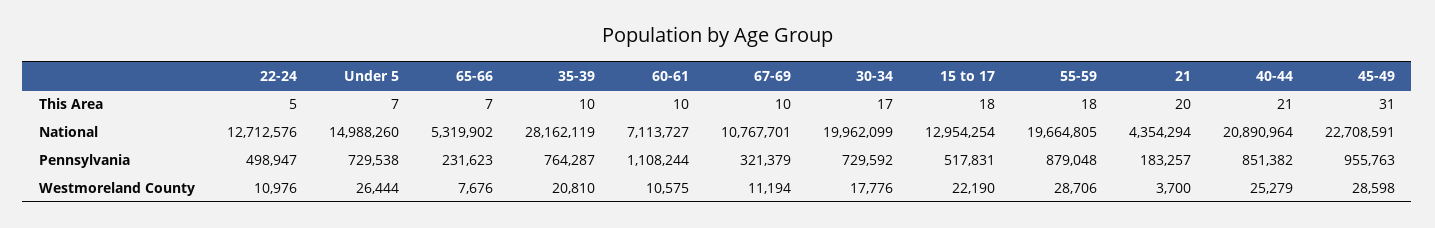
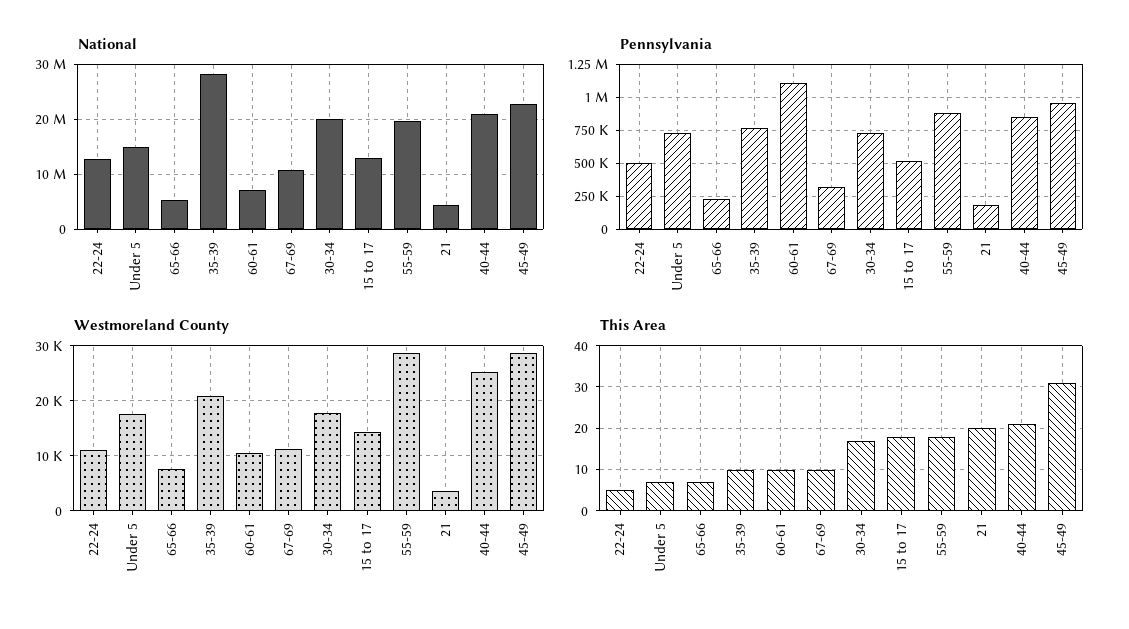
  {
    "This Area": {
      "22-24": 5,
      "Under 5": 7,
      "65-66": 7,
      "35-39": 10,
      "60-61": 10,
      "67-69": 10,
      "30-34": 17,
      "15 to 17": 18,
      "55-59": 18,
      "21": 20,
      "40-44": 21,
      "45-49": 31
    },
    "National": {
      "22-24": 12712576,
      "Under 5": 14988260,
      "65-66": 5319902,
      "35-39": 28162119,
      "60-61": 7113727,
      "67-69": 10767701,
      "30-34": 19962099,
      "15 to 17": 12954254,
      "55-59": 19664805,
      "21": 4354294,
      "40-44": 20890964,
      "45-49": 22708591
    },
    "Pennsylvania": {
      "22-24": 498947,
      "Under 5": 729538,
      "65-66": 231623,
      "35-39": 764287,
      "60-61": 1108244,
      "67-69": 321379,
      "30-34": 729592,
      "15 to 17": 517831,
      "55-59": 879048,
      "21": 183257,
      "40-44": 851382,
      "45-49": 955763
    },
    "Westmoreland County": {
      "22-24": 10976,
-     "Under 5": 26444,
+     "Under 5": 18000,
      "65-66": 7676,
      "35-39": 20810,
      "60-61": 10575,
      "67-69": 11194,
      "30-34": 17776,
-     "15 to 17": 22190,
+     "15 to 17": 14000,
      "55-59": 28706,
      "21": 3700,
      "40-44": 25279,
      "45-49": 28598
    }
  }

